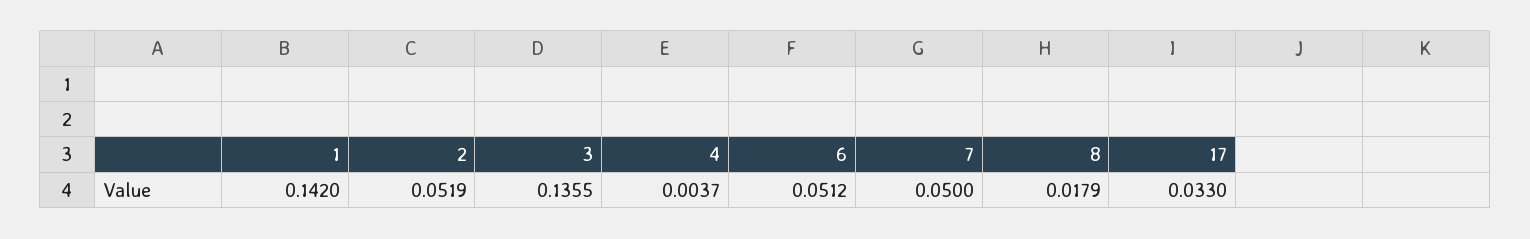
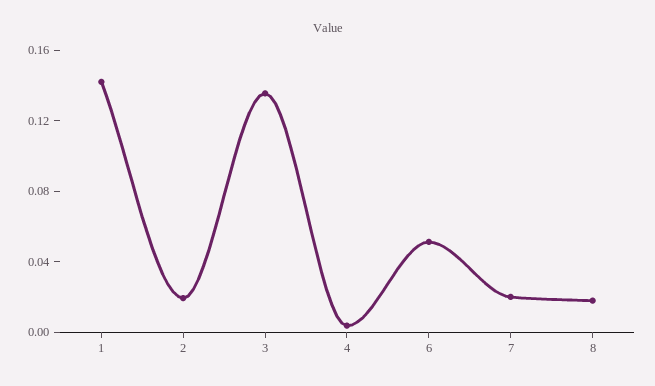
  {
    "1": 0.142,
-   "2": 0.0519,
+   "2": 0.02,
    "3": 0.1355,
    "4": 0.0037,
    "6": 0.0512,
-   "7": 0.05,
+   "7": 0.02,
-   "8": 0.0179,
+   "8": 0.0179
-   "17": 0.033
  }

